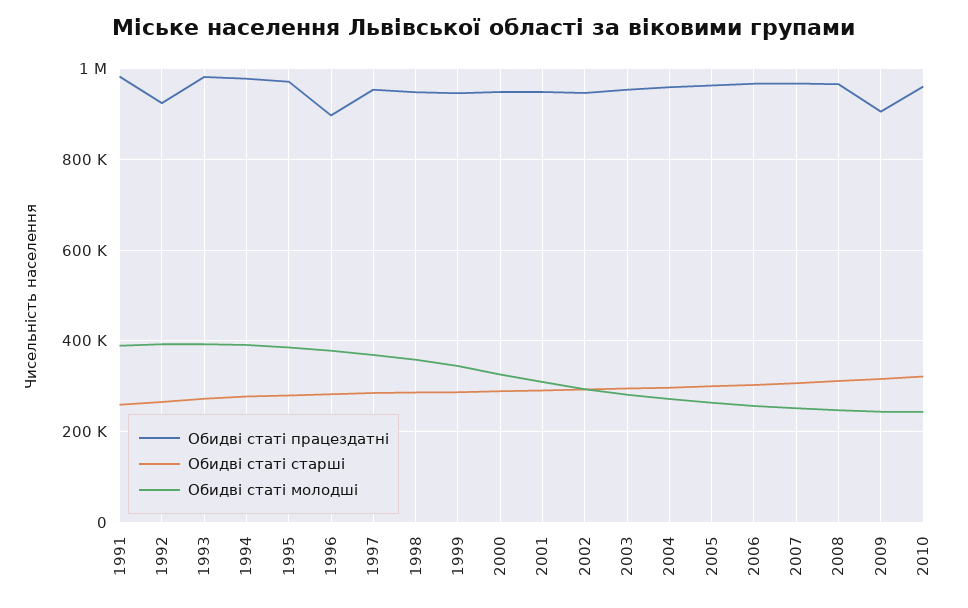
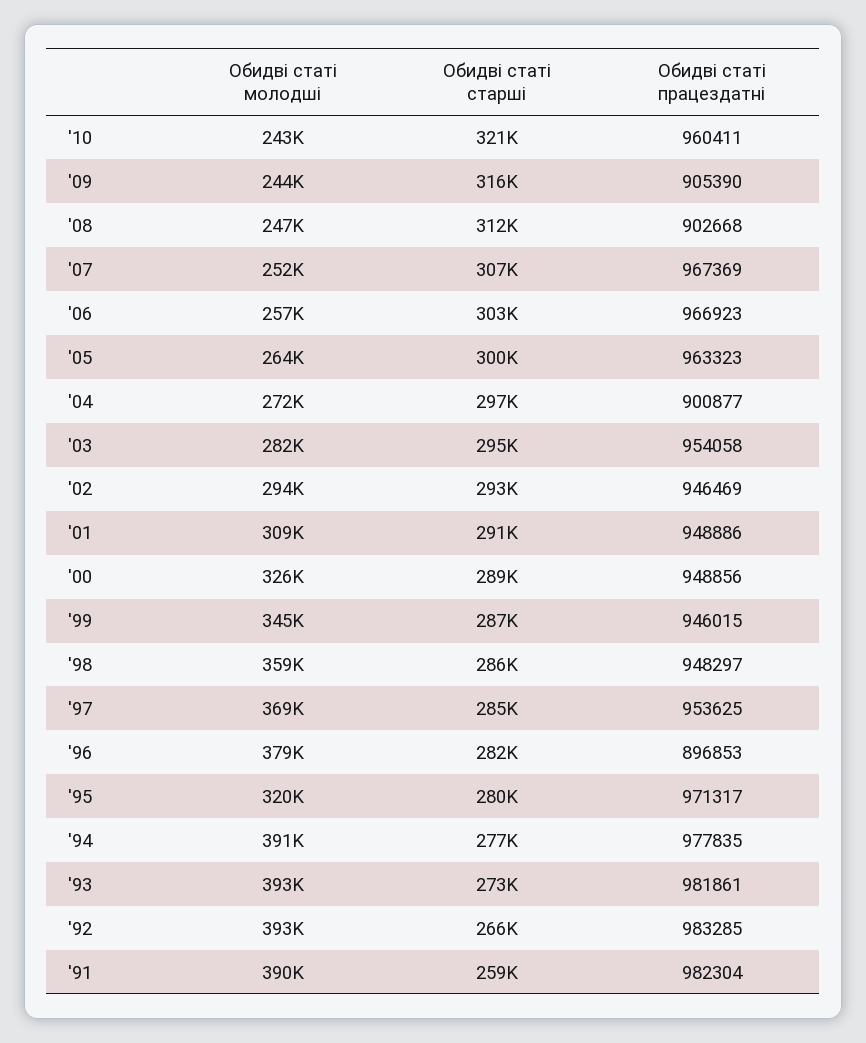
  {
    "Обидві статі працездатні": {
      "1991": 982304,
-     "1992": 920000,
+     "1992": 983285,
      "1993": 981861,
      "1994": 977835,
      "1995": 971317,
      "1996": 896853,
      "1997": 953625,
      "1998": 948297,
      "1999": 946015,
      "2000": 948856,
      "2001": 948886,
      "2002": 946469,
      "2003": 954058,
-     "2004": 960000,
+     "2004": 900877,
      "2005": 963323,
      "2006": 966923,
      "2007": 967369,
-     "2008": 960000,
+     "2008": 902668,
      "2009": 905390,
      "2010": 960411
    },
    "Обидві статі старші": {
      "1991": 259000,
      "1992": 266000,
      "1993": 273000,
      "1994": 277000,
      "1995": 280000,
      "1996": 282000,
      "1997": 285000,
      "1998": 286000,
      "1999": 287000,
      "2000": 289000,
      "2001": 291000,
      "2002": 293000,
      "2003": 295000,
      "2004": 297000,
      "2005": 300000,
      "2006": 303000,
      "2007": 307000,
      "2008": 312000,
      "2009": 316000,
      "2010": 321000
    },
    "Обидві статі молодші": {
      "1991": 390000,
      "1992": 393000,
      "1993": 393000,
      "1994": 391000,
-     "1995": 380000,
+     "1995": 320000,
      "1996": 379000,
      "1997": 369000,
      "1998": 359000,
      "1999": 345000,
      "2000": 326000,
      "2001": 309000,
      "2002": 294000,
      "2003": 282000,
      "2004": 272000,
      "2005": 264000,
      "2006": 257000,
      "2007": 252000,
      "2008": 247000,
      "2009": 244000,
      "2010": 243000
    }
  }

